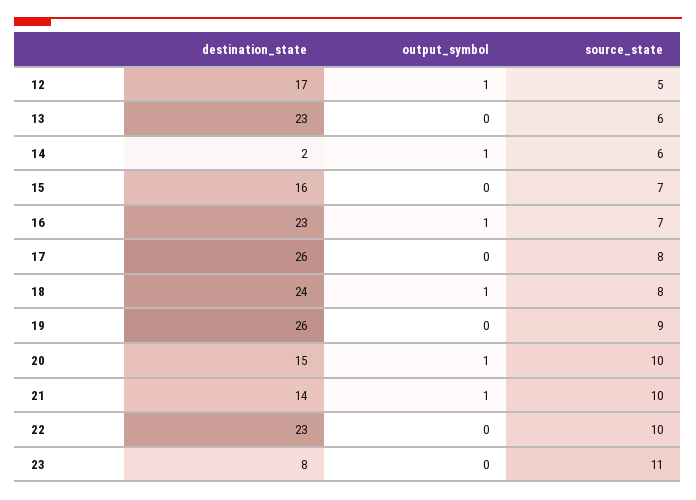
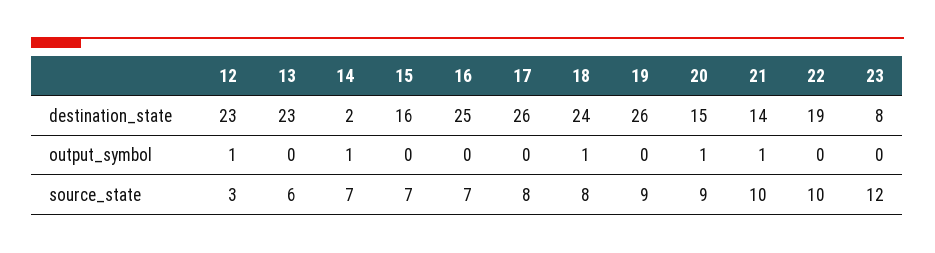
  {
    "destination_state": {
-     "12": 17,
+     "12": 23,
      "13": 23,
      "14": 2,
      "15": 16,
-     "16": 23,
+     "16": 25,
      "17": 26,
      "18": 24,
      "19": 26,
      "20": 15,
      "21": 14,
-     "22": 23,
+     "22": 19,
      "23": 8
    },
    "output_symbol": {
      "12": 1,
      "13": 0,
      "14": 1,
      "15": 0,
-     "16": 1,
+     "16": 0,
      "17": 0,
      "18": 1,
      "19": 0,
      "20": 1,
      "21": 1,
      "22": 0,
      "23": 0
    },
    "source_state": {
-     "12": 5,
+     "12": 3,
      "13": 6,
-     "14": 6,
+     "14": 7,
      "15": 7,
      "16": 7,
      "17": 8,
      "18": 8,
      "19": 9,
-     "20": 10,
+     "20": 9,
      "21": 10,
      "22": 10,
-     "23": 11
+     "23": 12
    }
  }

